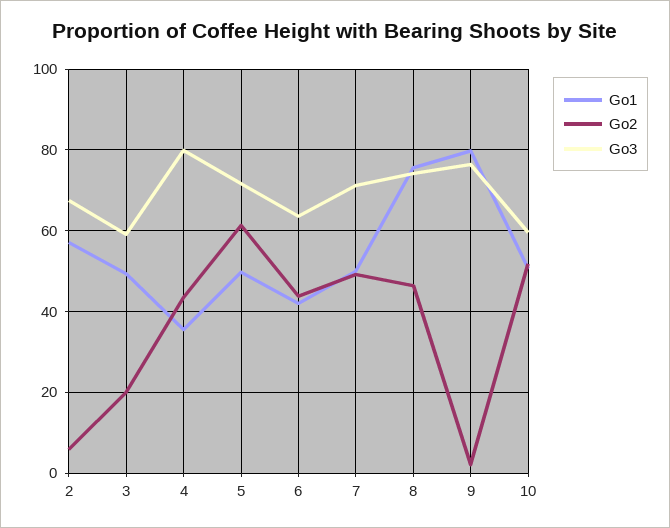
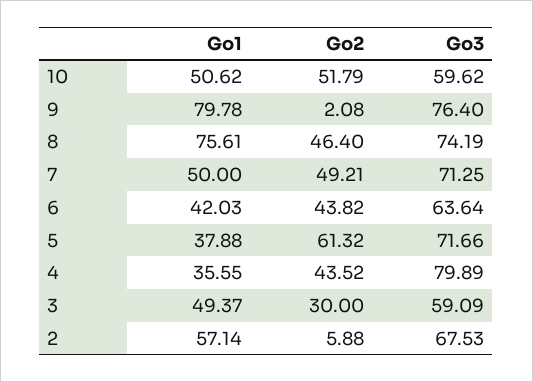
  {
    "Go1": {
      "2": 57.14,
      "3": 49.37,
      "4": 35.55,
-     "5": 50,
+     "5": 37.88,
      "6": 42.03,
      "7": 50,
      "8": 75.61,
      "9": 79.78,
      "10": 50.62
    },
    "Go2": {
      "2": 5.88,
-     "3": 20,
+     "3": 30,
      "4": 43.52,
      "5": 61.32,
      "6": 43.82,
      "7": 49.21,
      "8": 46.4,
      "9": 2.08,
      "10": 51.79
    },
    "Go3": {
      "2": 67.53,
      "3": 59.09,
      "4": 79.89,
      "5": 71.66,
      "6": 63.64,
      "7": 71.25,
      "8": 74.19,
      "9": 76.4,
      "10": 59.62
    }
  }

